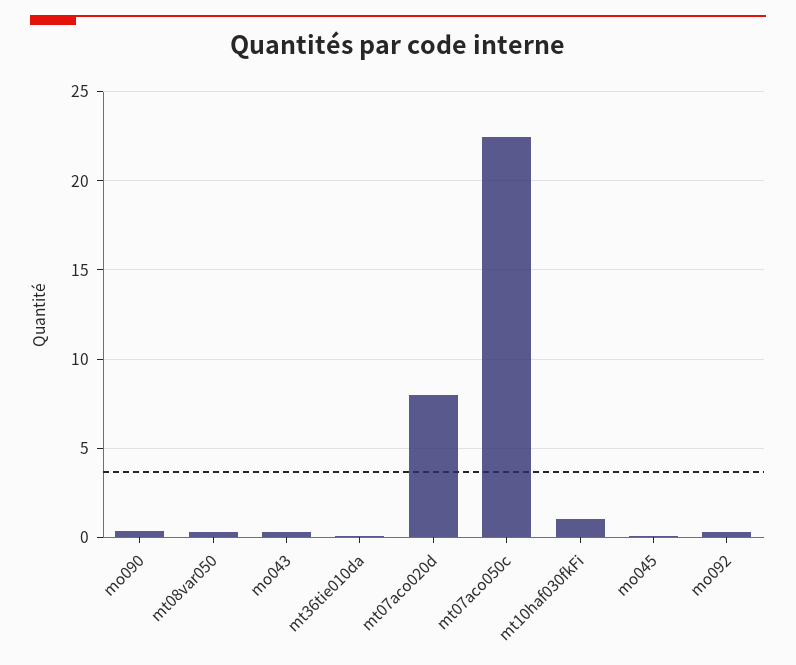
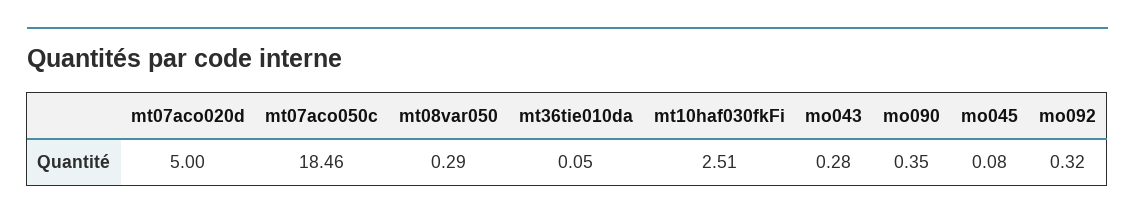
  {
    "mo090": 0.35,
    "mt08var050": 0.29,
    "mo043": 0.28,
    "mt36tie010da": 0.05,
-   "mt07aco020d": 8,
+   "mt07aco020d": 5,
-   "mt07aco050c": 22.5,
+   "mt07aco050c": 18.46,
-   "mt10haf030fkFi": 1,
+   "mt10haf030fkFi": 2.51,
    "mo045": 0.08,
    "mo092": 0.32
  }

